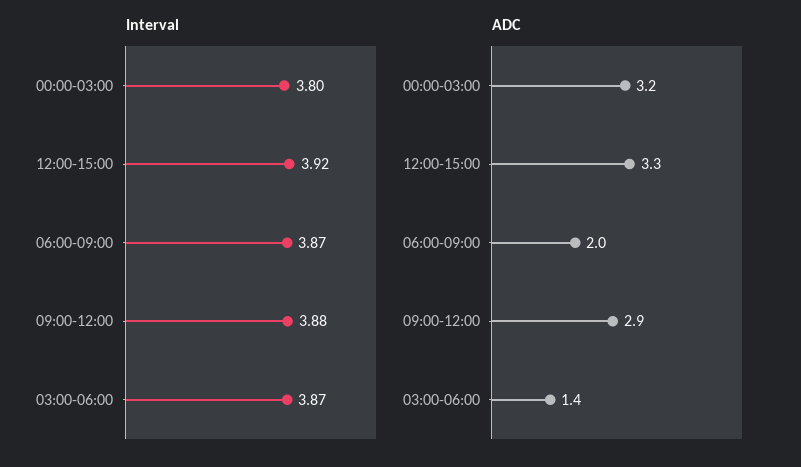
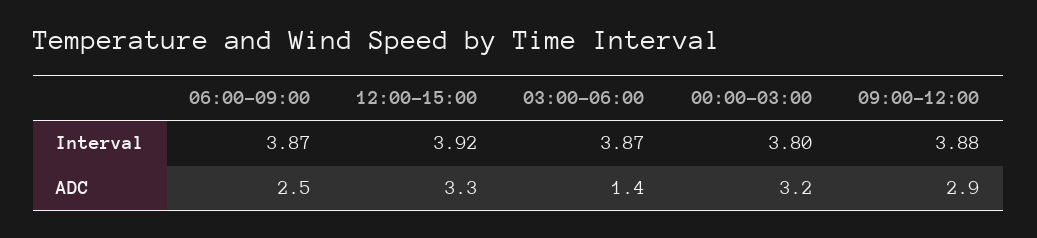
  {
    "Interval": {
      "00:00-03:00": 3.8,
      "12:00-15:00": 3.92,
      "06:00-09:00": 3.87,
      "09:00-12:00": 3.88,
      "03:00-06:00": 3.87
    },
    "ADC": {
      "00:00-03:00": 3.2,
      "12:00-15:00": 3.3,
-     "06:00-09:00": 2,
+     "06:00-09:00": 2.5,
      "09:00-12:00": 2.9,
      "03:00-06:00": 1.4
    }
  }

